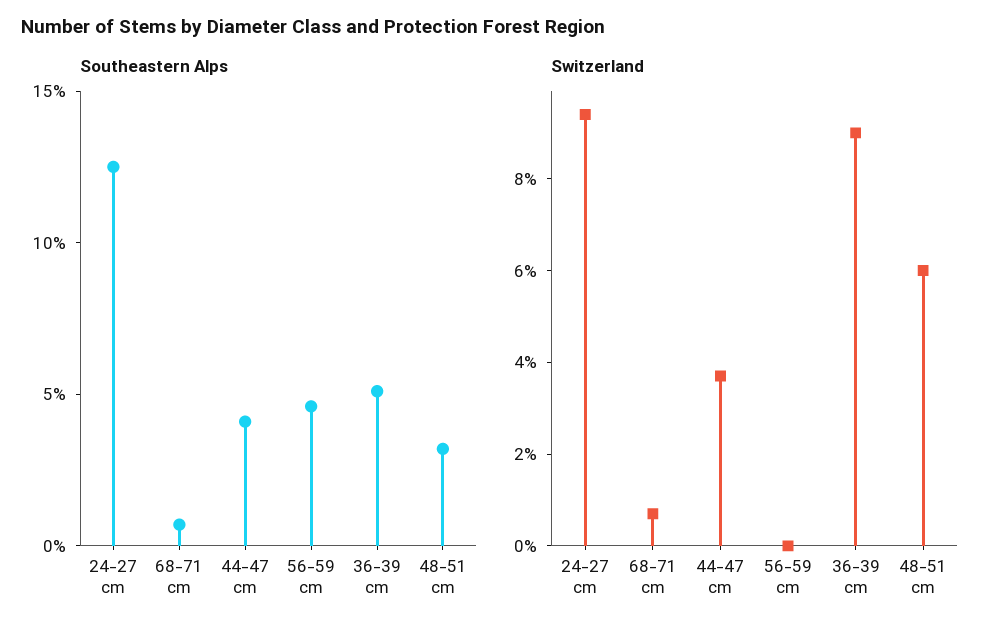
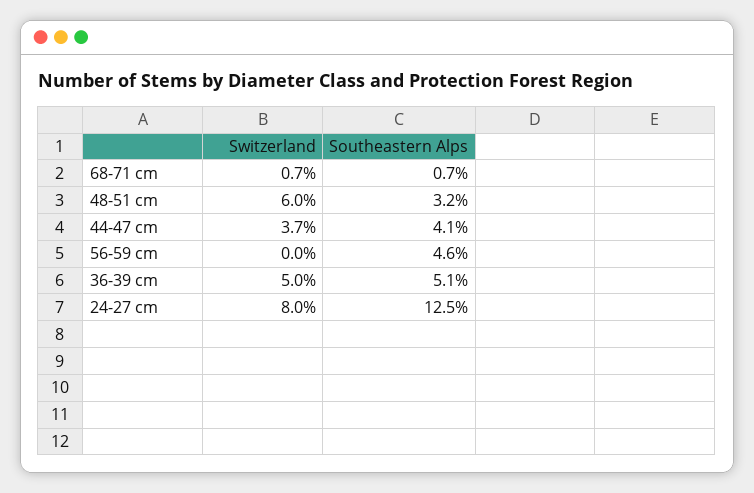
  {
    "Southeastern Alps": {
      "24-27 cm": 12.5,
      "68-71 cm": 0.7,
      "44-47 cm": 4.1,
      "56-59 cm": 4.6,
      "36-39 cm": 5.1,
      "48-51 cm": 3.2
    },
    "Switzerland": {
-     "24-27 cm": 9.5,
+     "24-27 cm": 8,
      "68-71 cm": 0.7,
      "44-47 cm": 3.7,
      "56-59 cm": 0,
-     "36-39 cm": 9,
+     "36-39 cm": 5,
      "48-51 cm": 6
    }
  }

